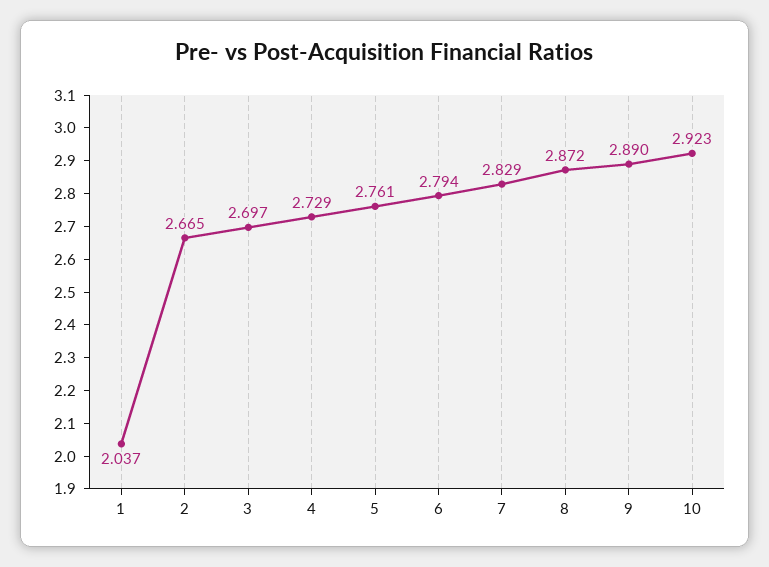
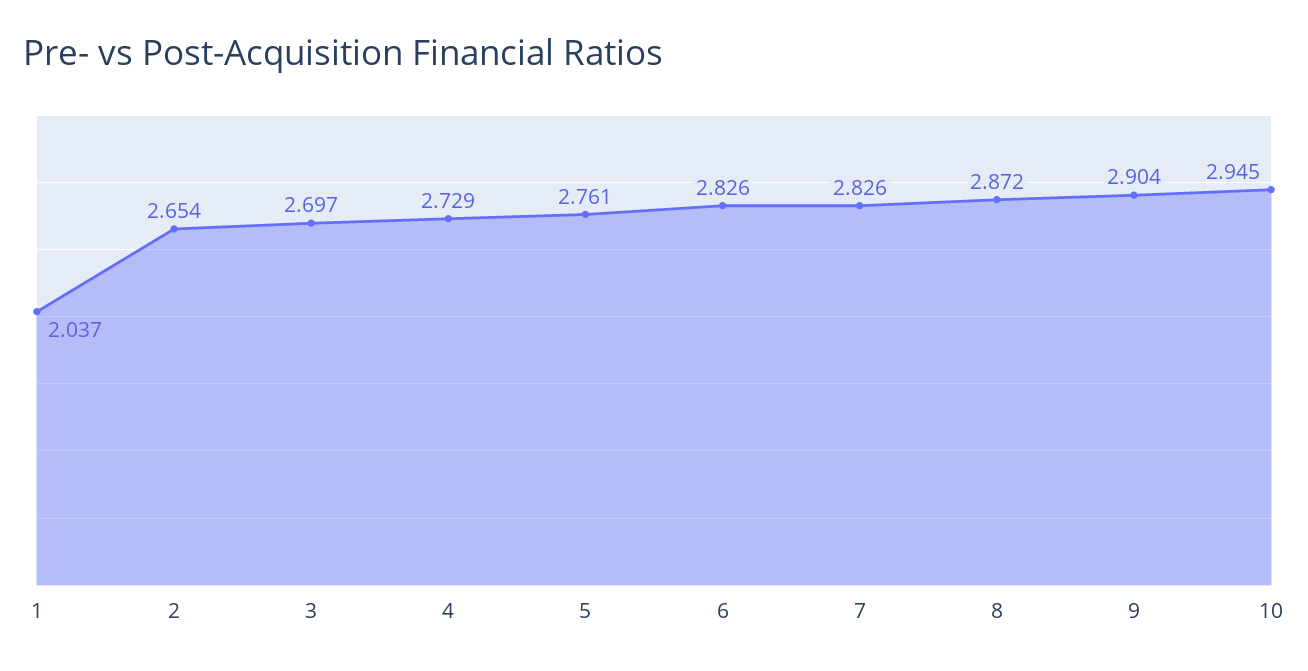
  {
    "1": 2.037,
-   "2": 2.665,
+   "2": 2.654,
    "3": 2.697,
    "4": 2.729,
    "5": 2.761,
-   "6": 2.794,
+   "6": 2.826,
-   "7": 2.829,
+   "7": 2.826,
    "8": 2.872,
-   "9": 2.89,
+   "9": 2.904,
-   "10": 2.923
+   "10": 2.945
  }

